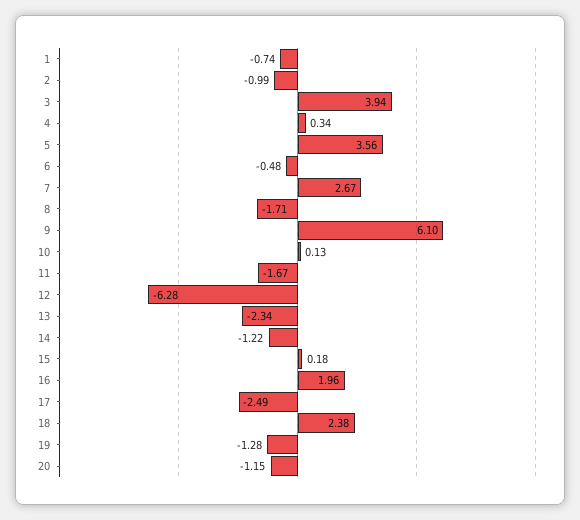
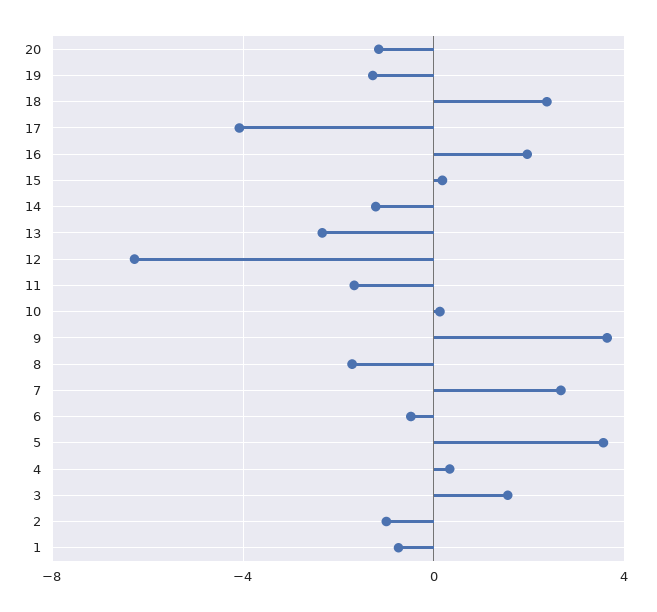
  {
    "1": -0.74,
    "2": -0.99,
-   "3": 3.94,
+   "3": 1.5,
    "4": 0.34,
    "5": 3.56,
    "6": -0.48,
    "7": 2.67,
    "8": -1.71,
-   "9": 6.1,
+   "9": 3.5,
    "10": 0.13,
    "11": -1.67,
    "12": -6.28,
    "13": -2.34,
    "14": -1.22,
    "15": 0.18,
    "16": 1.96,
-   "17": -2.49,
+   "17": -4,
    "18": 2.38,
    "19": -1.28,
    "20": -1.15
  }

